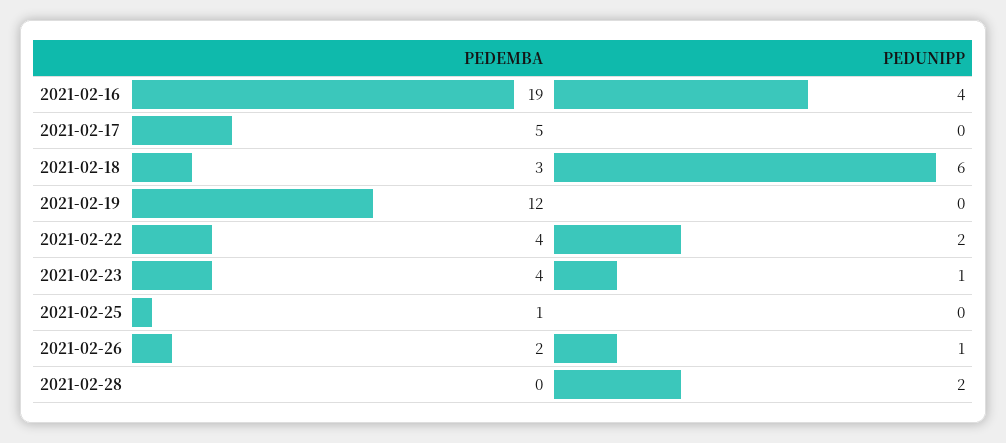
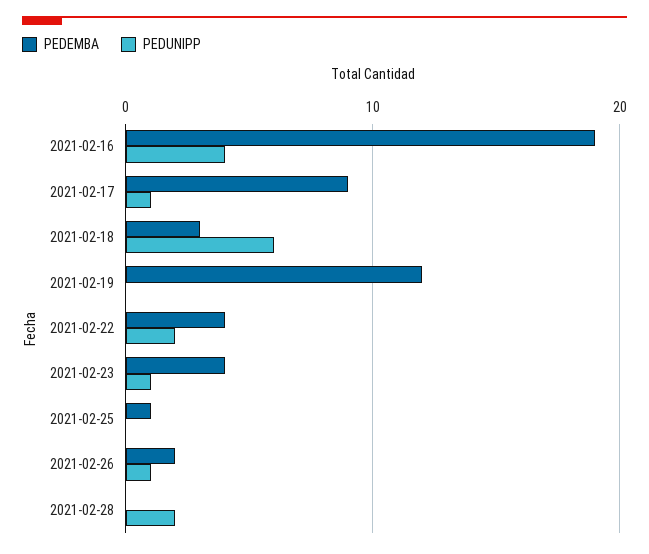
  {
    "PEDEMBA": {
      "2021-02-16": 19,
-     "2021-02-17": 5,
+     "2021-02-17": 9,
      "2021-02-18": 3,
      "2021-02-19": 12,
      "2021-02-22": 4,
      "2021-02-23": 4,
      "2021-02-25": 1,
      "2021-02-26": 2,
      "2021-02-28": 0
    },
    "PEDUNIPP": {
      "2021-02-16": 4,
-     "2021-02-17": 0,
+     "2021-02-17": 1,
      "2021-02-18": 6,
      "2021-02-19": 0,
      "2021-02-22": 2,
      "2021-02-23": 1,
      "2021-02-25": 0,
      "2021-02-26": 1,
      "2021-02-28": 2
    }
  }

